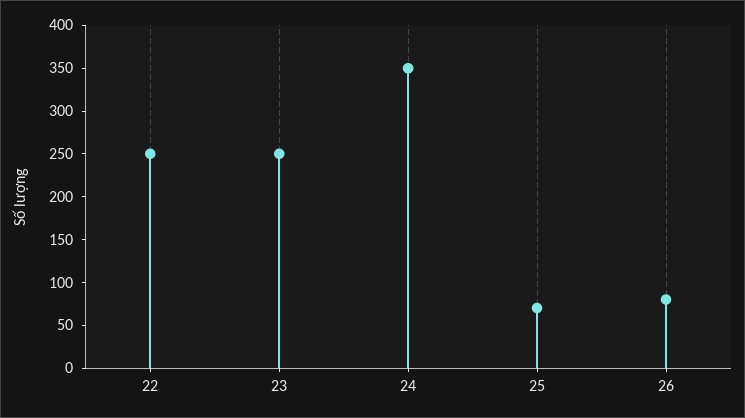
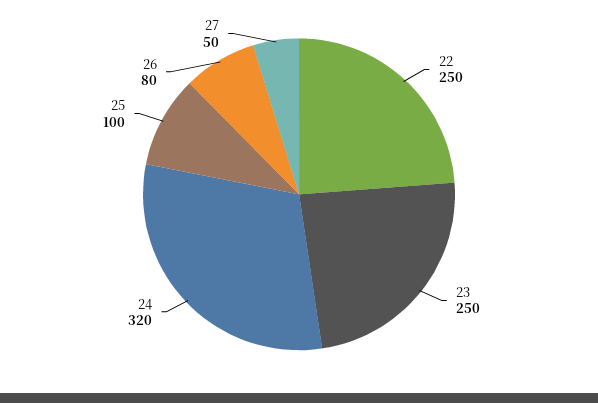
  {
    "22": 250,
    "23": 250,
-   "24": 350,
+   "24": 320,
-   "25": 70,
+   "25": 100,
-   "26": 80
+   "26": 80,
+   "27": 50
  }

